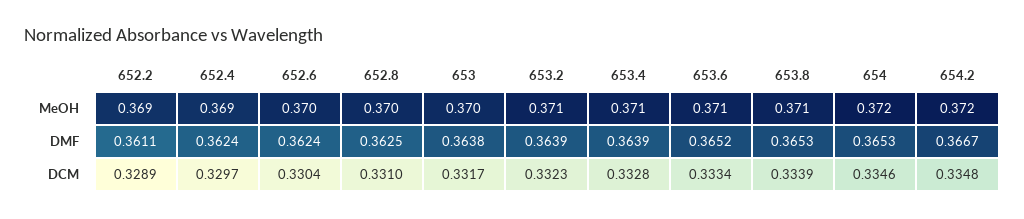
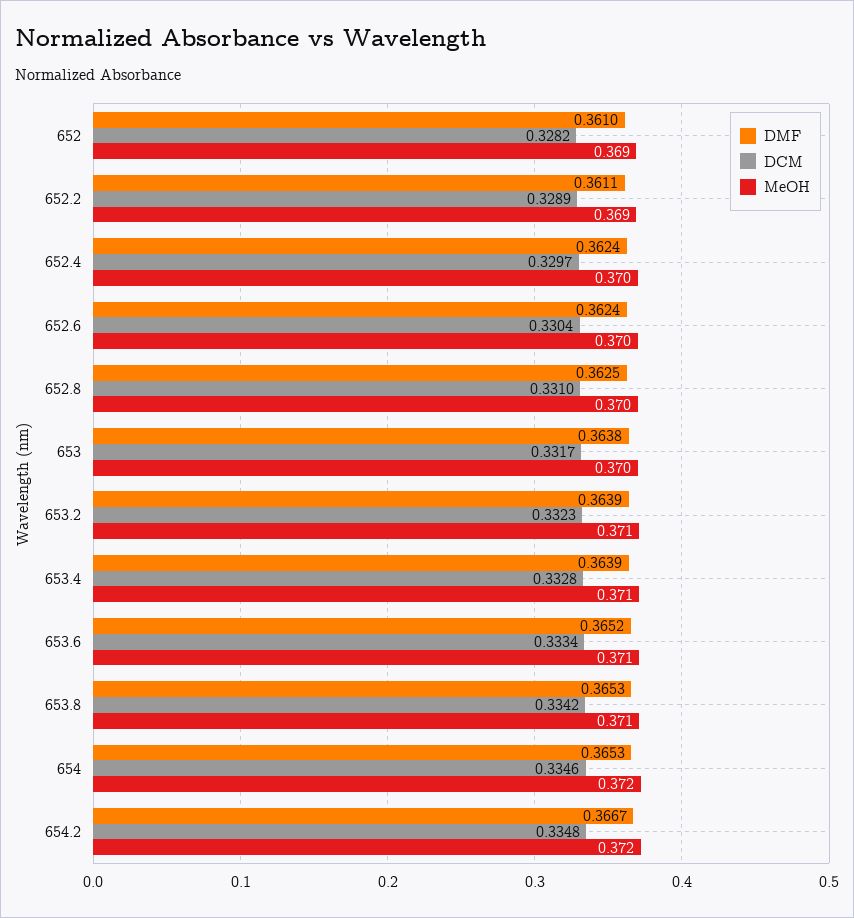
  {
    "MeOH": {
      "652.2": 0.369,
-     "652.4": 0.369,
+     "652.4": 0.37,
      "652.6": 0.37,
      "652.8": 0.37,
      "653": 0.37,
      "653.2": 0.371,
      "653.4": 0.371,
      "653.6": 0.371,
      "653.8": 0.371,
      "654": 0.372,
-     "654.2": 0.372
+     "654.2": 0.372,
+     "652": 0.369
    },
    "DMF": {
      "652.2": 0.3611,
      "652.4": 0.3624,
      "652.6": 0.3624,
      "652.8": 0.3625,
      "653": 0.3638,
      "653.2": 0.3639,
      "653.4": 0.3639,
      "653.6": 0.3652,
      "653.8": 0.3653,
      "654": 0.3653,
-     "654.2": 0.3667
+     "654.2": 0.3667,
+     "652": 0.361
    },
    "DCM": {
      "652.2": 0.3289,
      "652.4": 0.3297,
      "652.6": 0.3304,
      "652.8": 0.331,
      "653": 0.3317,
      "653.2": 0.3323,
      "653.4": 0.3328,
      "653.6": 0.3334,
-     "653.8": 0.3339,
+     "653.8": 0.3342,
      "654": 0.3346,
-     "654.2": 0.3348
+     "654.2": 0.3348,
+     "652": 0.3282
    }
  }

